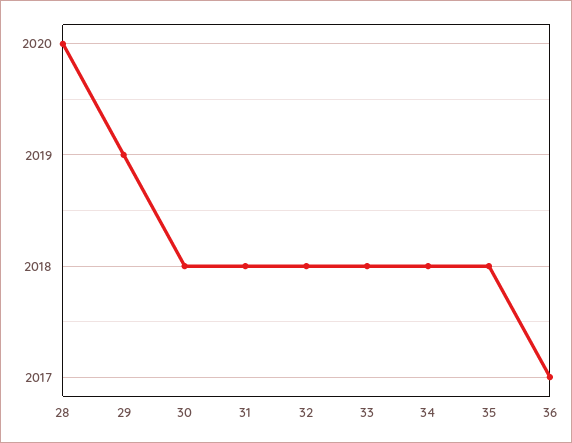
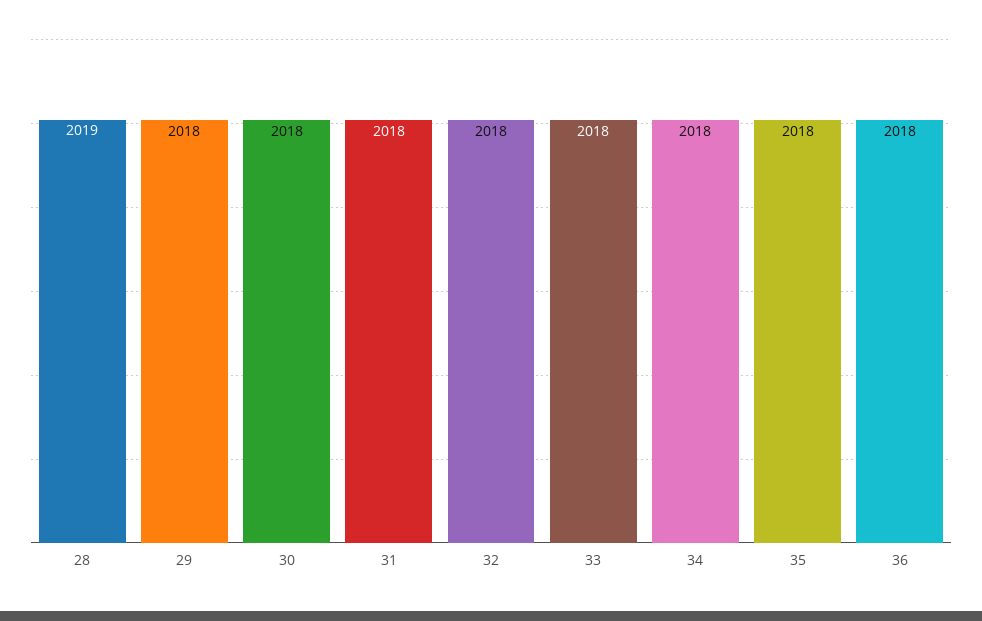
  {
-   "28": 2020,
+   "28": 2019,
-   "29": 2019,
+   "29": 2018,
    "30": 2018,
    "31": 2018,
    "32": 2018,
    "33": 2018,
    "34": 2018,
    "35": 2018,
-   "36": 2017
+   "36": 2018
  }

